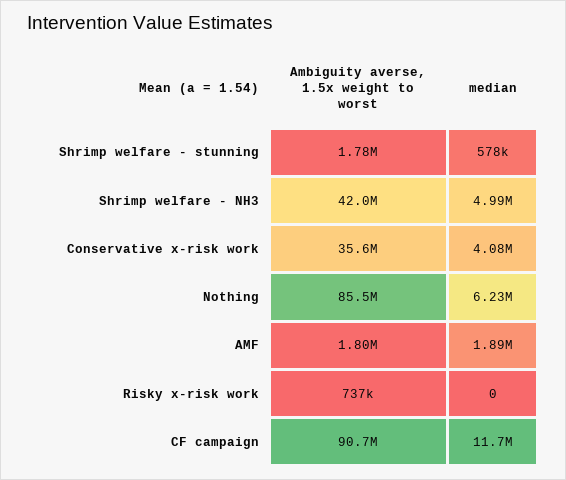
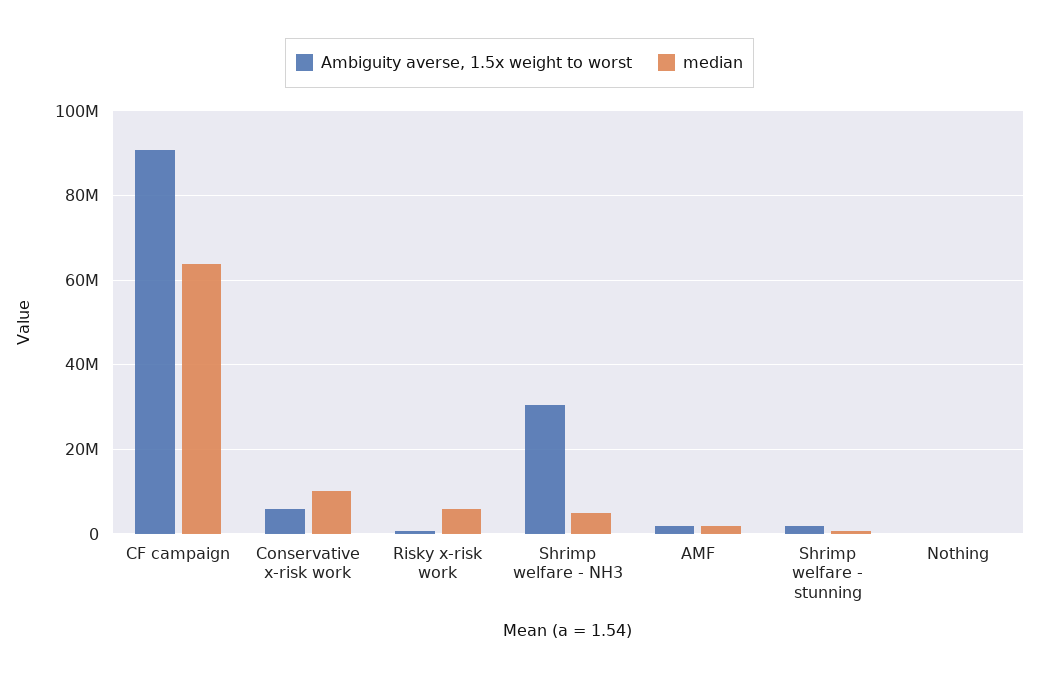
  {
    "Ambiguity averse, 1.5x weight to worst": {
      "Shrimp welfare - stunning": 1780000,
-     "Shrimp welfare - NH3": 42000000,
+     "Shrimp welfare - NH3": 30000000,
-     "Conservative x-risk work": 35600000,
+     "Conservative x-risk work": 6000000,
-     "Nothing": 85500000,
+     "Nothing": 0,
      "AMF": 1800000,
      "Risky x-risk work": 737000,
      "CF campaign": 90700000
    },
    "median": {
      "Shrimp welfare - stunning": 578000,
      "Shrimp welfare - NH3": 4990000,
-     "Conservative x-risk work": 4080000,
+     "Conservative x-risk work": 10000000,
-     "Nothing": 6230000,
+     "Nothing": 0,
      "AMF": 1890000,
-     "Risky x-risk work": 0,
+     "Risky x-risk work": 6000000,
-     "CF campaign": 11700000
+     "CF campaign": 64000000
    }
  }

